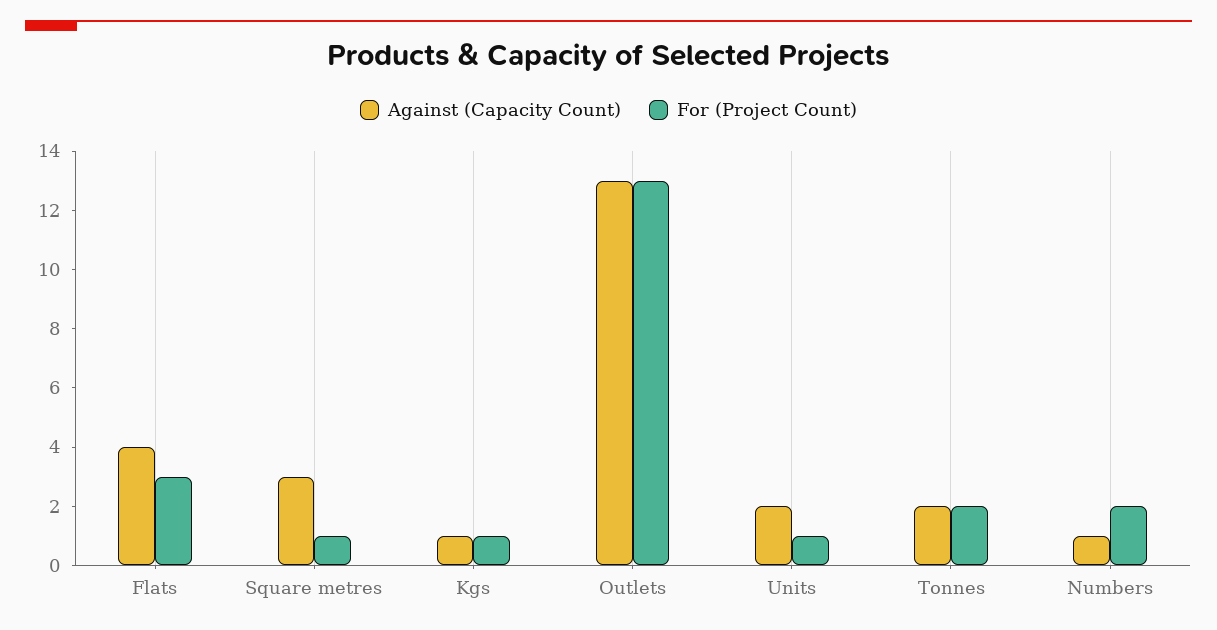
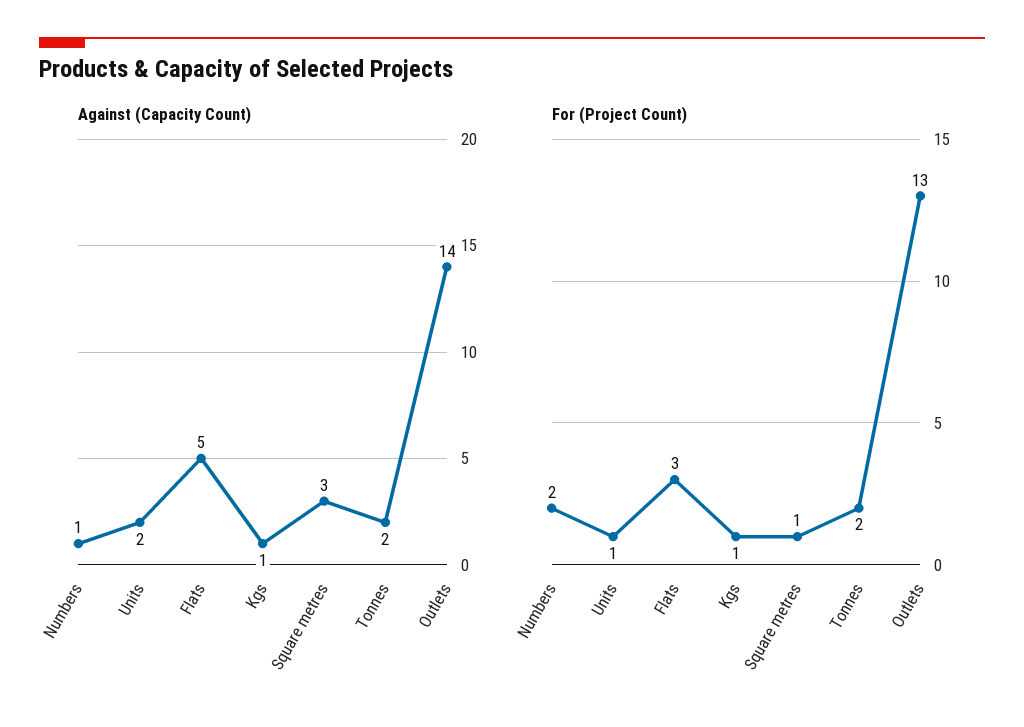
  {
    "Against (Capacity Count)": {
-     "Flats": 4,
+     "Flats": 5,
      "Square metres": 3,
      "Kgs": 1,
-     "Outlets": 13,
+     "Outlets": 14,
      "Units": 2,
      "Tonnes": 2,
      "Numbers": 1
    },
    "For (Project Count)": {
      "Flats": 3,
      "Square metres": 1,
      "Kgs": 1,
      "Outlets": 13,
      "Units": 1,
      "Tonnes": 2,
      "Numbers": 2
    }
  }

